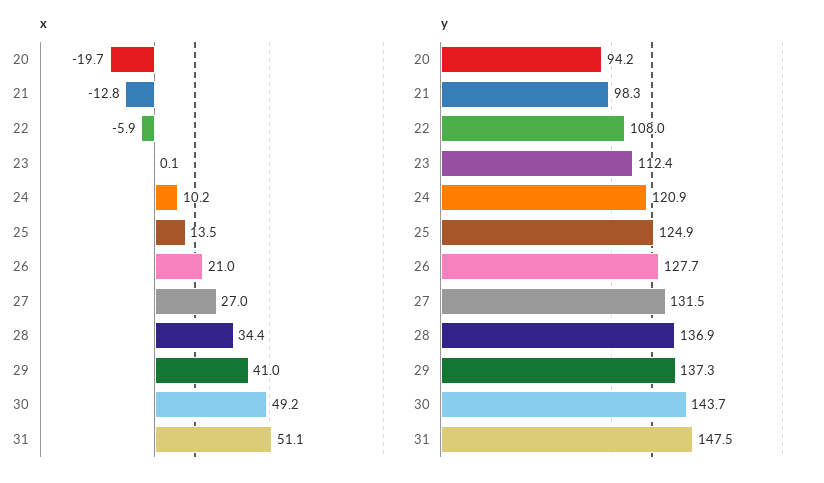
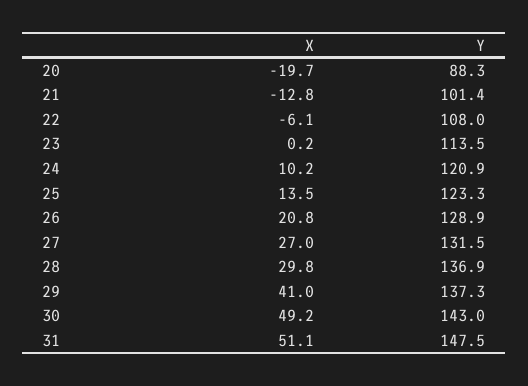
  {
    "x": {
      "20": -19.7,
      "21": -12.8,
-     "22": -5.9,
+     "22": -6.1,
-     "23": 0.1,
+     "23": 0.2,
      "24": 10.2,
      "25": 13.5,
-     "26": 21,
+     "26": 20.8,
      "27": 27,
-     "28": 34.4,
+     "28": 29.8,
      "29": 41,
      "30": 49.2,
      "31": 51.1
    },
    "y": {
-     "20": 94.2,
+     "20": 88.3,
-     "21": 98.3,
+     "21": 101.4,
      "22": 108,
-     "23": 112.4,
+     "23": 113.5,
      "24": 120.9,
-     "25": 124.9,
+     "25": 123.3,
-     "26": 127.7,
+     "26": 128.9,
      "27": 131.5,
      "28": 136.9,
      "29": 137.3,
-     "30": 143.7,
+     "30": 143,
      "31": 147.5
    }
  }

